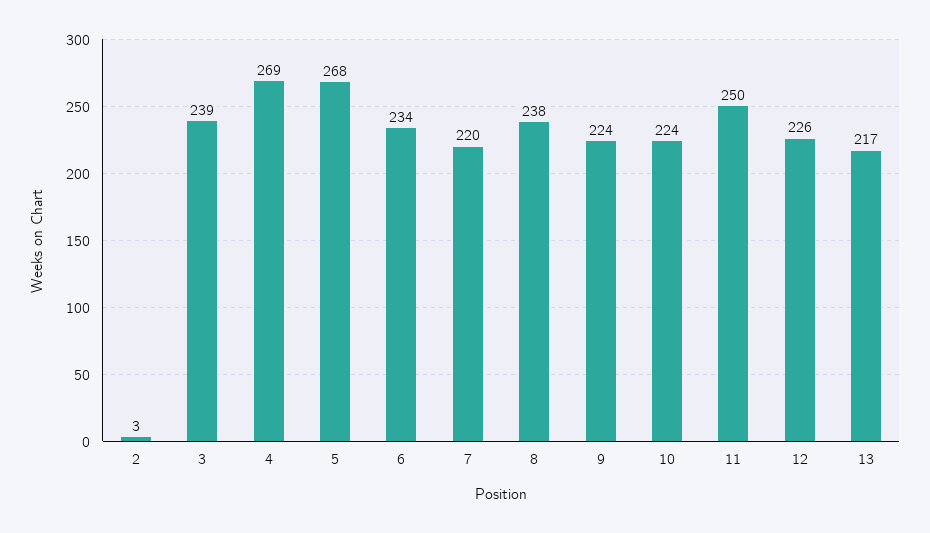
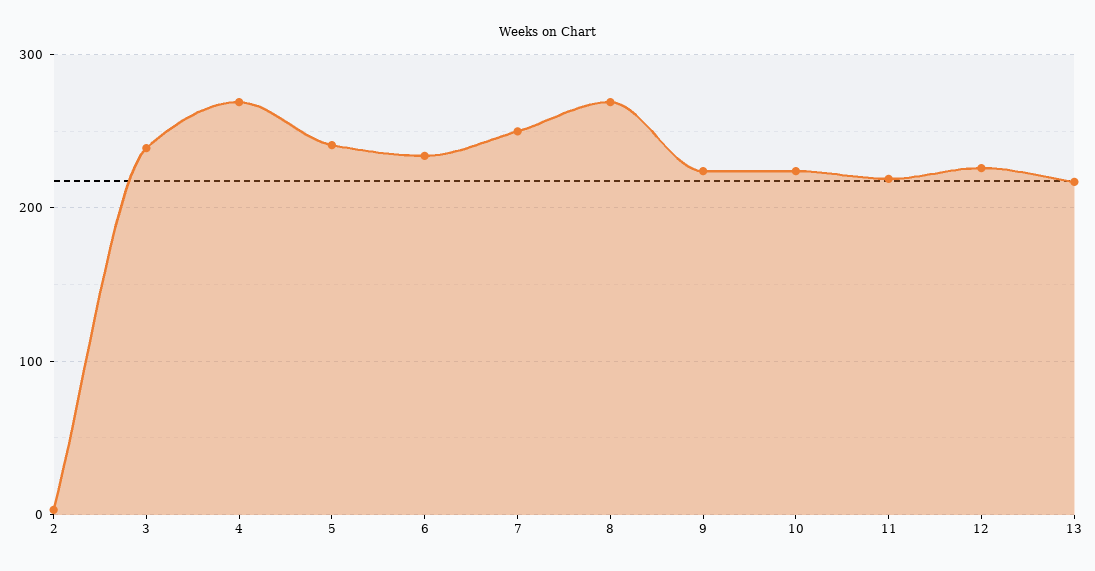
  {
    "2": 3,
    "3": 239,
    "4": 269,
-   "5": 268,
+   "5": 240,
    "6": 234,
-   "7": 220,
+   "7": 250,
-   "8": 238,
+   "8": 270,
    "9": 224,
    "10": 224,
-   "11": 250,
+   "11": 220,
    "12": 226,
    "13": 217
  }

